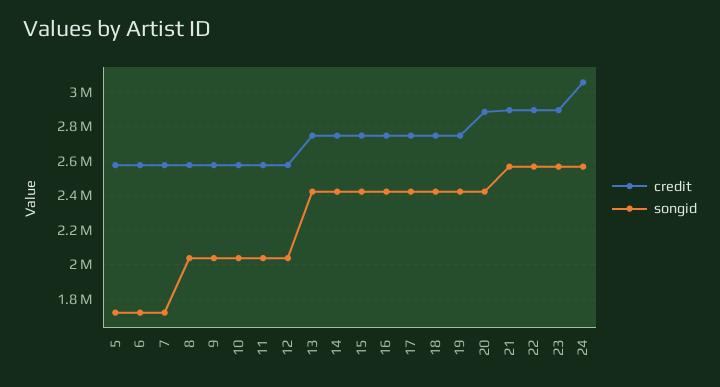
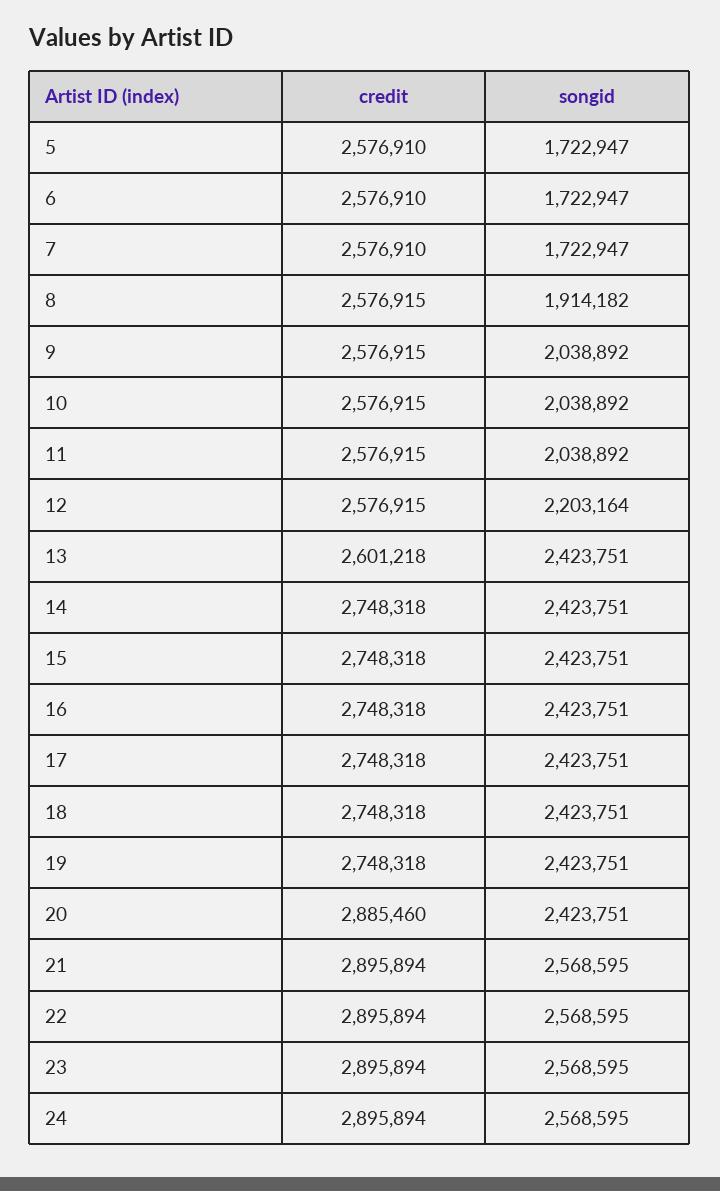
  {
    "credit": {
      "5": 2576910,
      "6": 2576910,
      "7": 2576910,
      "8": 2576915,
      "9": 2576915,
      "10": 2576915,
      "11": 2576915,
      "12": 2576915,
-     "13": 2750000,
+     "13": 2601218,
      "14": 2748318,
      "15": 2748318,
      "16": 2748318,
      "17": 2748318,
      "18": 2748318,
      "19": 2748318,
      "20": 2885460,
      "21": 2895894,
      "22": 2895894,
      "23": 2895894,
-     "24": 3050000
+     "24": 2895894
    },
    "songid": {
      "5": 1722947,
      "6": 1722947,
      "7": 1722947,
-     "8": 2050000,
+     "8": 1914182,
      "9": 2038892,
      "10": 2038892,
      "11": 2038892,
-     "12": 2050000,
+     "12": 2203164,
      "13": 2423751,
      "14": 2423751,
      "15": 2423751,
      "16": 2423751,
      "17": 2423751,
      "18": 2423751,
      "19": 2423751,
      "20": 2423751,
      "21": 2568595,
      "22": 2568595,
      "23": 2568595,
      "24": 2568595
    }
  }

